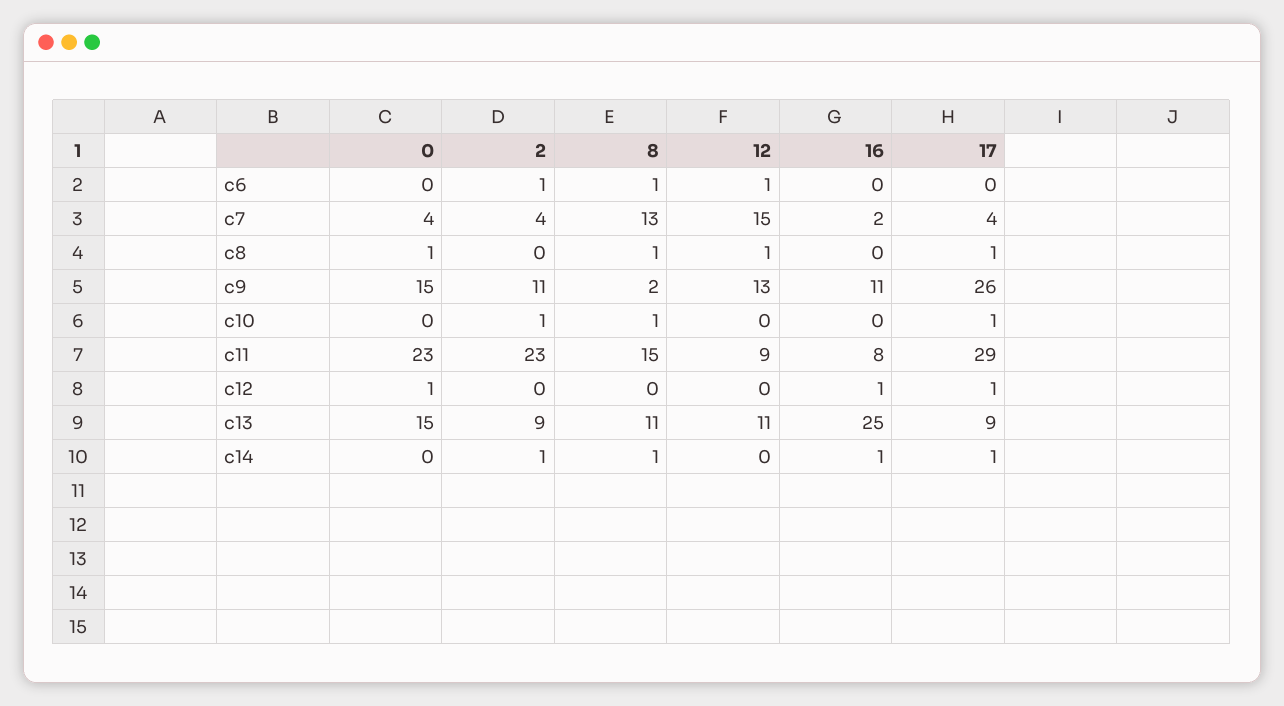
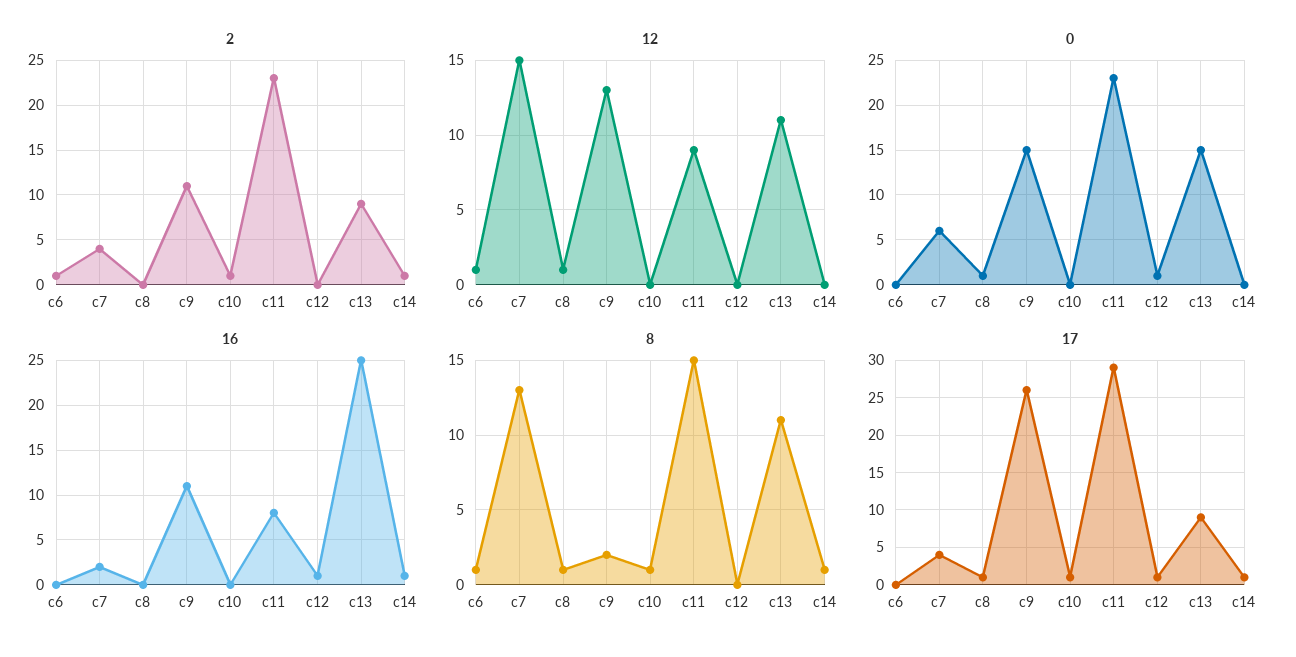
  {
    "0": {
      "c6": 0,
-     "c7": 4,
+     "c7": 6,
      "c8": 1,
      "c9": 15,
      "c10": 0,
      "c11": 23,
      "c12": 1,
      "c13": 15,
      "c14": 0
    },
    "2": {
      "c6": 1,
      "c7": 4,
      "c8": 0,
      "c9": 11,
      "c10": 1,
      "c11": 23,
      "c12": 0,
      "c13": 9,
      "c14": 1
    },
    "8": {
      "c6": 1,
      "c7": 13,
      "c8": 1,
      "c9": 2,
      "c10": 1,
      "c11": 15,
      "c12": 0,
      "c13": 11,
      "c14": 1
    },
    "12": {
      "c6": 1,
      "c7": 15,
      "c8": 1,
      "c9": 13,
      "c10": 0,
      "c11": 9,
      "c12": 0,
      "c13": 11,
      "c14": 0
    },
    "16": {
      "c6": 0,
      "c7": 2,
      "c8": 0,
      "c9": 11,
      "c10": 0,
      "c11": 8,
      "c12": 1,
      "c13": 25,
      "c14": 1
    },
    "17": {
      "c6": 0,
      "c7": 4,
      "c8": 1,
      "c9": 26,
      "c10": 1,
      "c11": 29,
      "c12": 1,
      "c13": 9,
      "c14": 1
    }
  }

